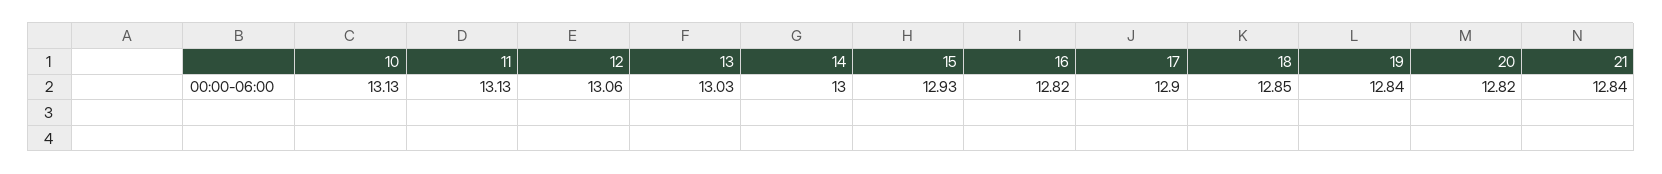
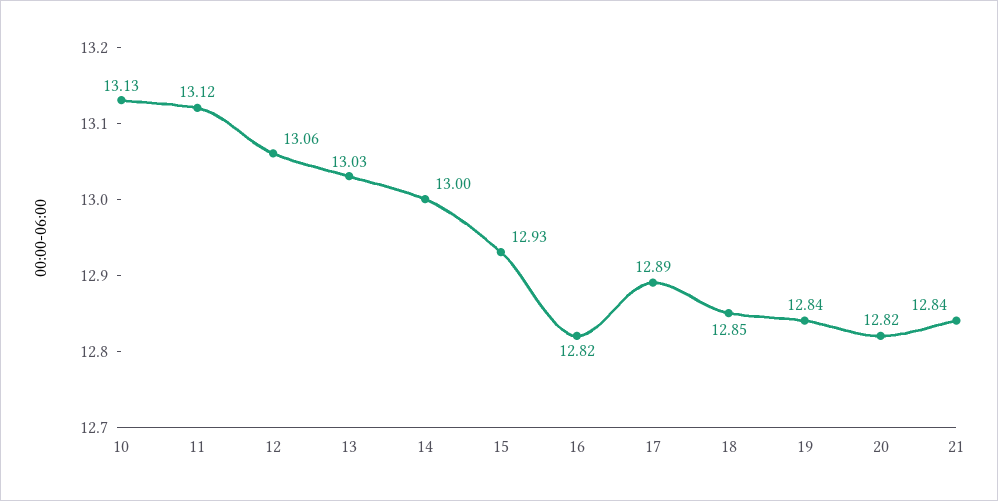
  {
    "10": 13.13,
-   "11": 13.13,
+   "11": 13.12,
    "12": 13.06,
    "13": 13.03,
    "14": 13,
    "15": 12.93,
    "16": 12.82,
-   "17": 12.9,
+   "17": 12.89,
    "18": 12.85,
    "19": 12.84,
    "20": 12.82,
    "21": 12.84
  }

